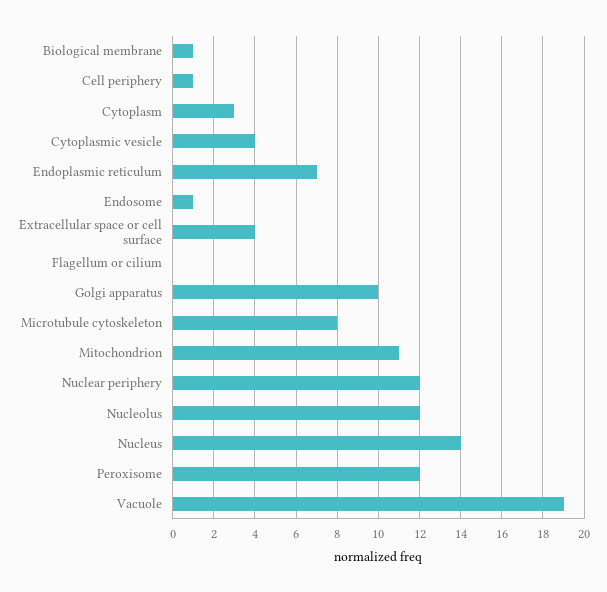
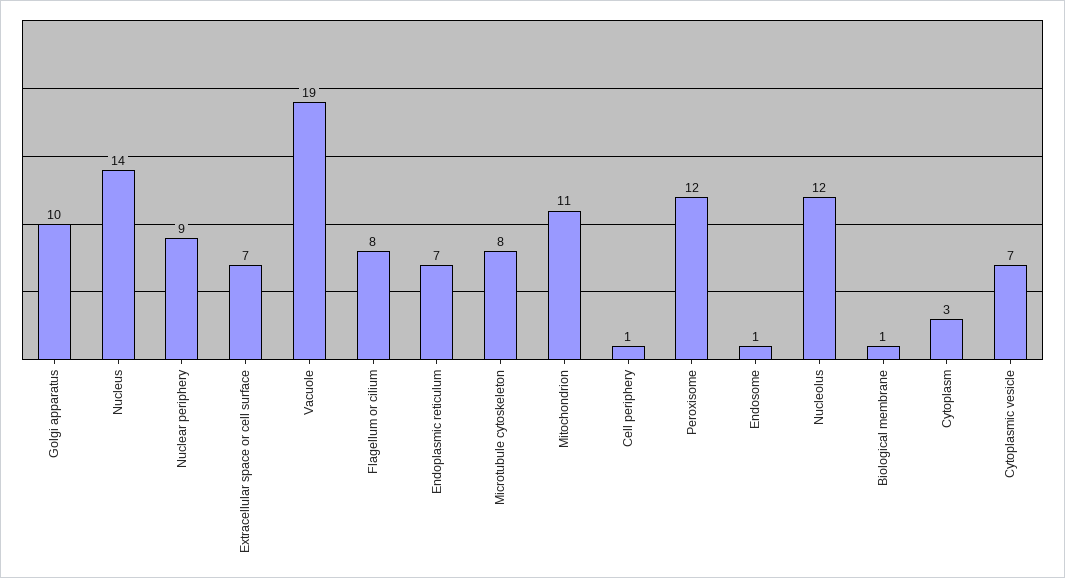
  {
    "Biological membrane": 1,
    "Cell periphery": 1,
    "Cytoplasm": 3,
-   "Cytoplasmic vesicle": 4,
+   "Cytoplasmic vesicle": 7,
    "Endoplasmic reticulum": 7,
    "Endosome": 1,
-   "Extracellular space or cell surface": 4,
+   "Extracellular space or cell surface": 7,
-   "Flagellum or cilium": 0,
+   "Flagellum or cilium": 8,
    "Golgi apparatus": 10,
    "Microtubule cytoskeleton": 8,
    "Mitochondrion": 11,
-   "Nuclear periphery": 12,
+   "Nuclear periphery": 9,
    "Nucleolus": 12,
    "Nucleus": 14,
    "Peroxisome": 12,
    "Vacuole": 19
  }

